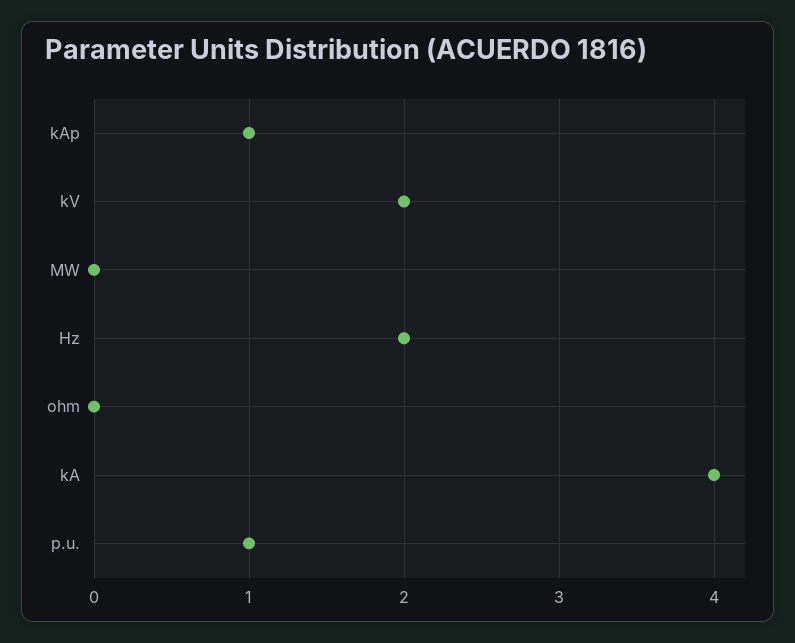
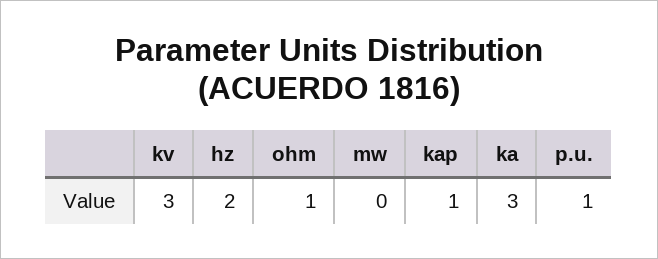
  {
    "kAp": 1,
-   "kV": 2,
+   "kV": 3,
    "MW": 0,
    "Hz": 2,
-   "ohm": 0,
+   "ohm": 1,
-   "kA": 4,
+   "kA": 3,
    "p.u.": 1
  }

